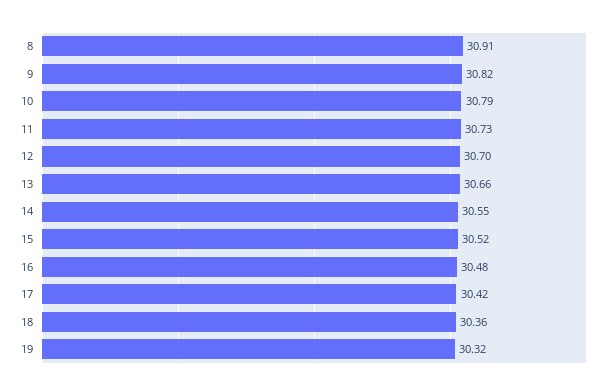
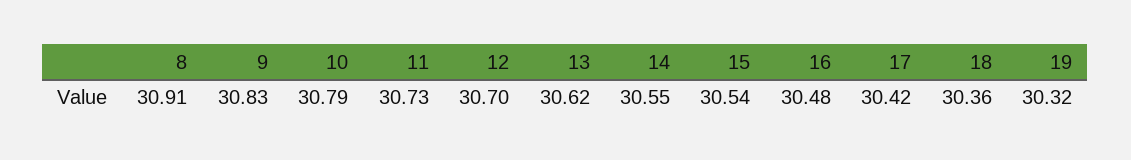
  {
    "8": 30.91,
-   "9": 30.82,
+   "9": 30.83,
    "10": 30.79,
    "11": 30.73,
    "12": 30.7,
-   "13": 30.66,
+   "13": 30.62,
    "14": 30.55,
-   "15": 30.52,
+   "15": 30.54,
    "16": 30.48,
    "17": 30.42,
    "18": 30.36,
    "19": 30.32
  }

